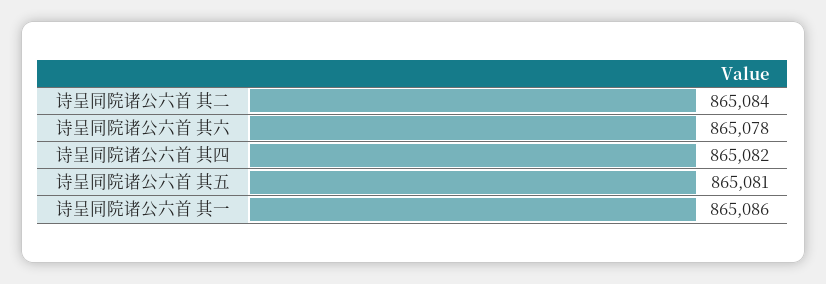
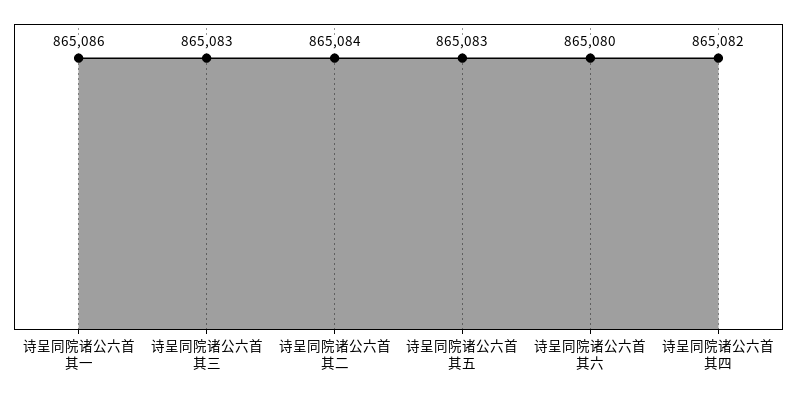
  {
    "诗呈同院诸公六首 其二": 865084,
-   "诗呈同院诸公六首 其六": 865078,
+   "诗呈同院诸公六首 其六": 865080,
    "诗呈同院诸公六首 其四": 865082,
-   "诗呈同院诸公六首 其五": 865081,
+   "诗呈同院诸公六首 其五": 865083,
-   "诗呈同院诸公六首 其一": 865086
+   "诗呈同院诸公六首 其一": 865086,
+   "诗呈同院诸公六首 其三": 865083
  }

